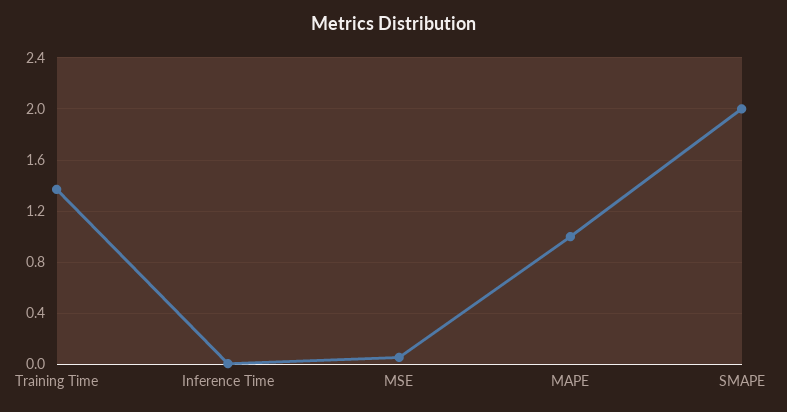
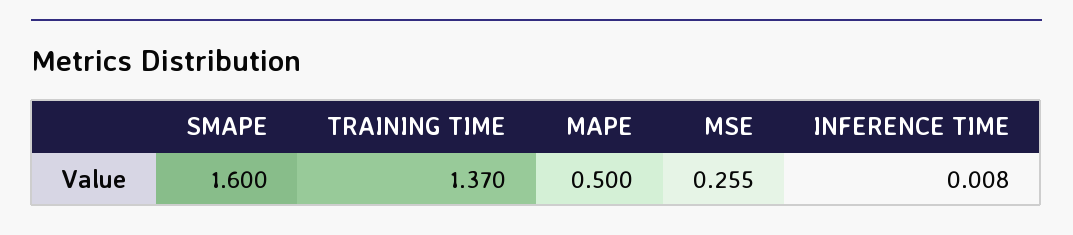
  {
    "Training Time": 1.37,
    "Inference Time": 0.008,
-   "MSE": 0.05,
+   "MSE": 0.255,
-   "MAPE": 1,
+   "MAPE": 0.5,
-   "SMAPE": 2
+   "SMAPE": 1.6
  }

